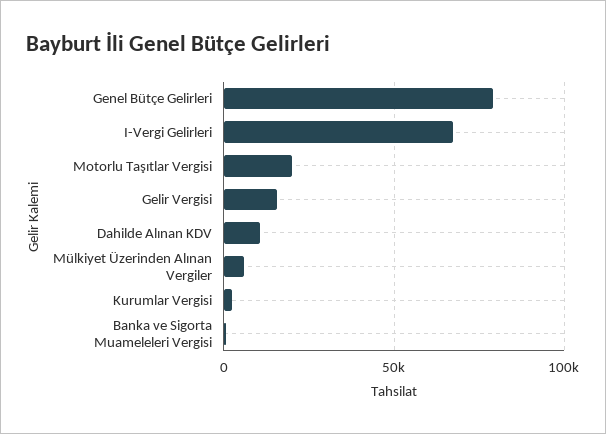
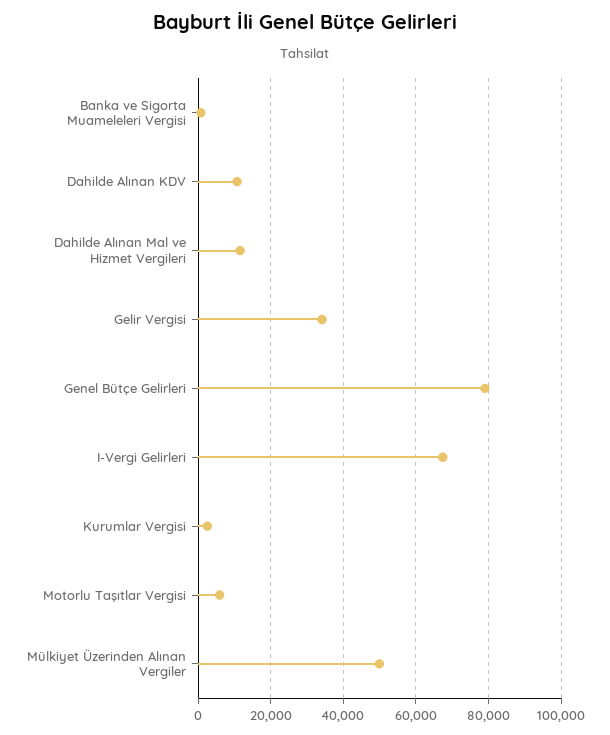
  {
    "Genel Bütçe Gelirleri": 78000,
    "I-Vergi Gelirleri": 68000,
-   "Motorlu Taşıtlar Vergisi": 20000,
+   "Motorlu Taşıtlar Vergisi": 6000,
-   "Gelir Vergisi": 15000,
+   "Gelir Vergisi": 34000,
    "Dahilde Alınan KDV": 10000,
-   "Mülkiyet Üzerinden Alınan Vergiler": 5000,
+   "Mülkiyet Üzerinden Alınan Vergiler": 50000,
    "Kurumlar Vergisi": 2000,
-   "Banka ve Sigorta Muameleleri Vergisi": 0
+   "Banka ve Sigorta Muameleleri Vergisi": 0,
+   "Dahilde Alınan Mal ve Hizmet Vergileri": 12000
  }

